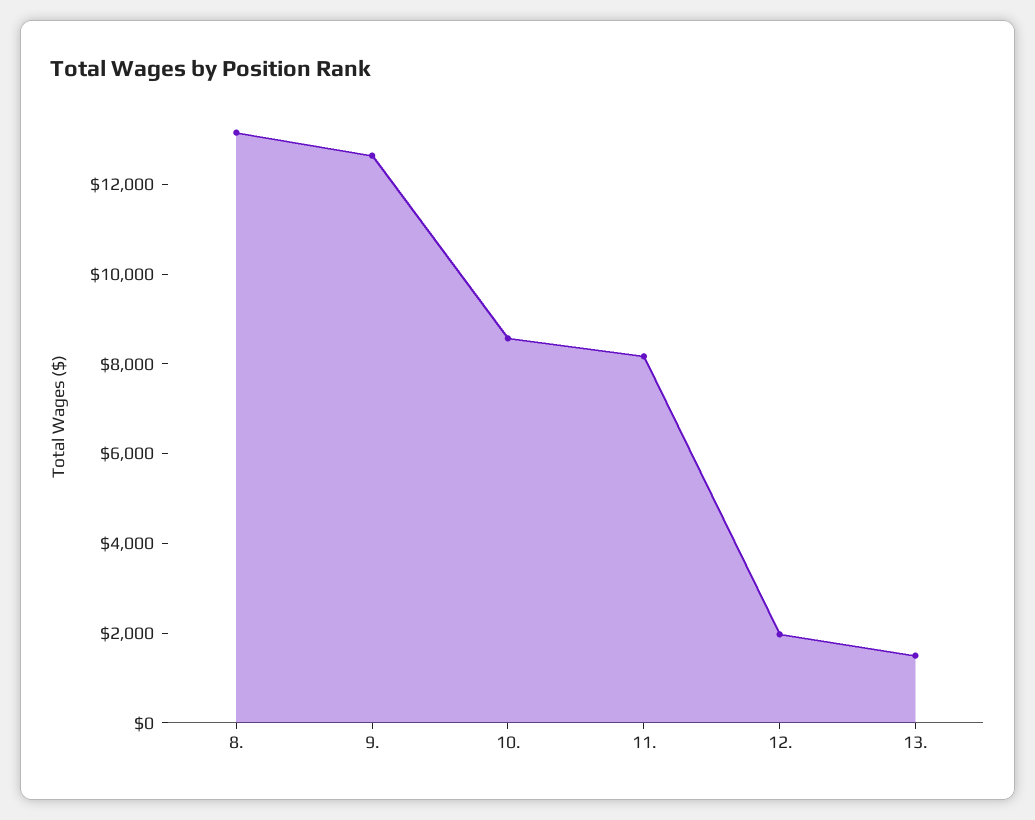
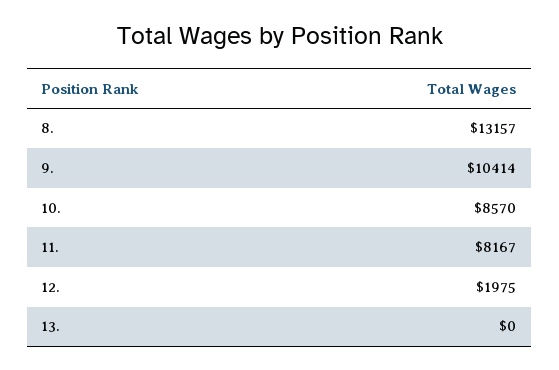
  {
    "8.": 13157,
-   "9.": 12500,
+   "9.": 10414,
    "10.": 8570,
    "11.": 8167,
    "12.": 1975,
-   "13.": 1500
+   "13.": 0
  }

